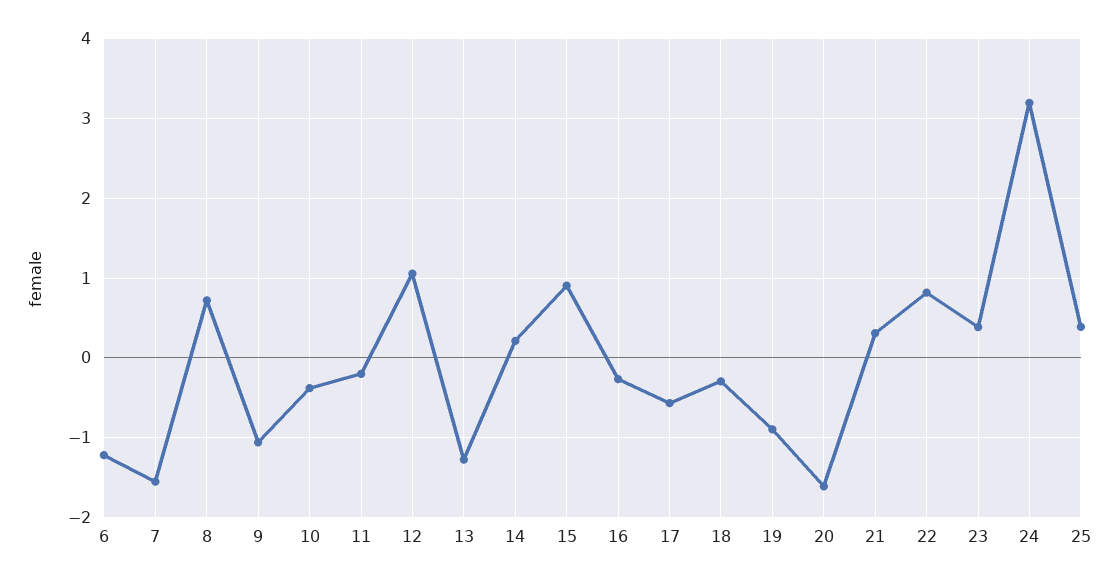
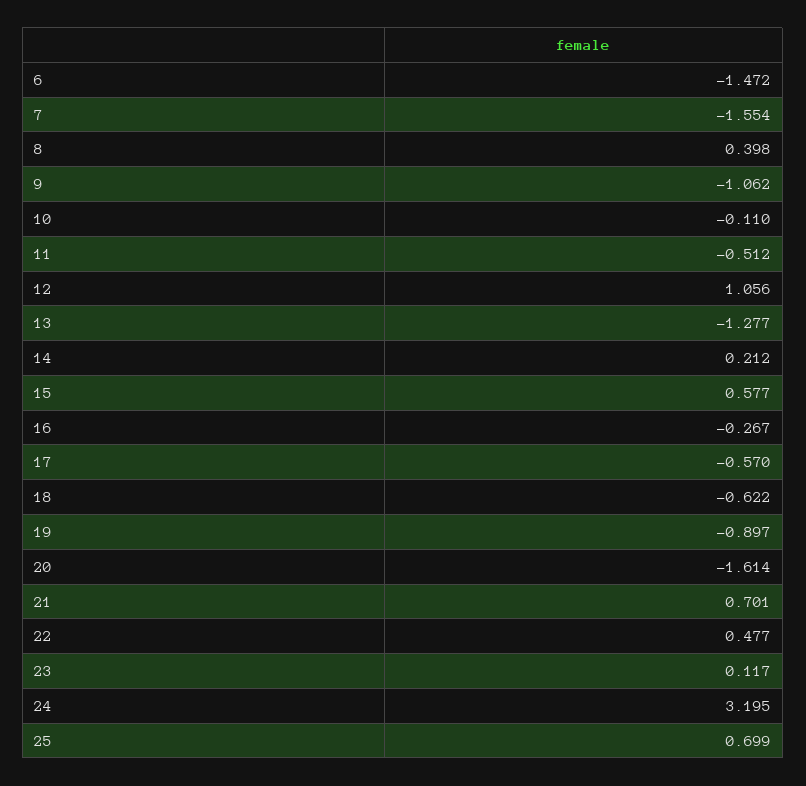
  {
-   "6": -1.2,
+   "6": -1.472,
    "7": -1.554,
-   "8": 0.7,
+   "8": 0.398,
    "9": -1.062,
-   "10": -0.4,
+   "10": -0.11,
-   "11": -0.2,
+   "11": -0.512,
    "12": 1.056,
    "13": -1.277,
    "14": 0.212,
-   "15": 0.9,
+   "15": 0.577,
    "16": -0.267,
    "17": -0.57,
-   "18": -0.3,
+   "18": -0.622,
    "19": -0.897,
    "20": -1.614,
-   "21": 0.3,
+   "21": 0.701,
-   "22": 0.8,
+   "22": 0.477,
-   "23": 0.4,
+   "23": 0.117,
    "24": 3.195,
-   "25": 0.4
+   "25": 0.699
  }

